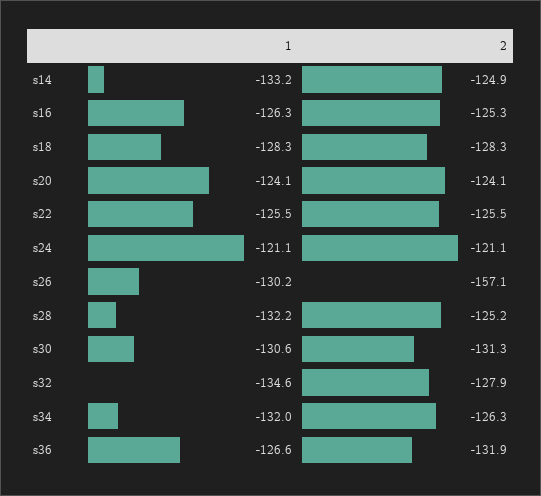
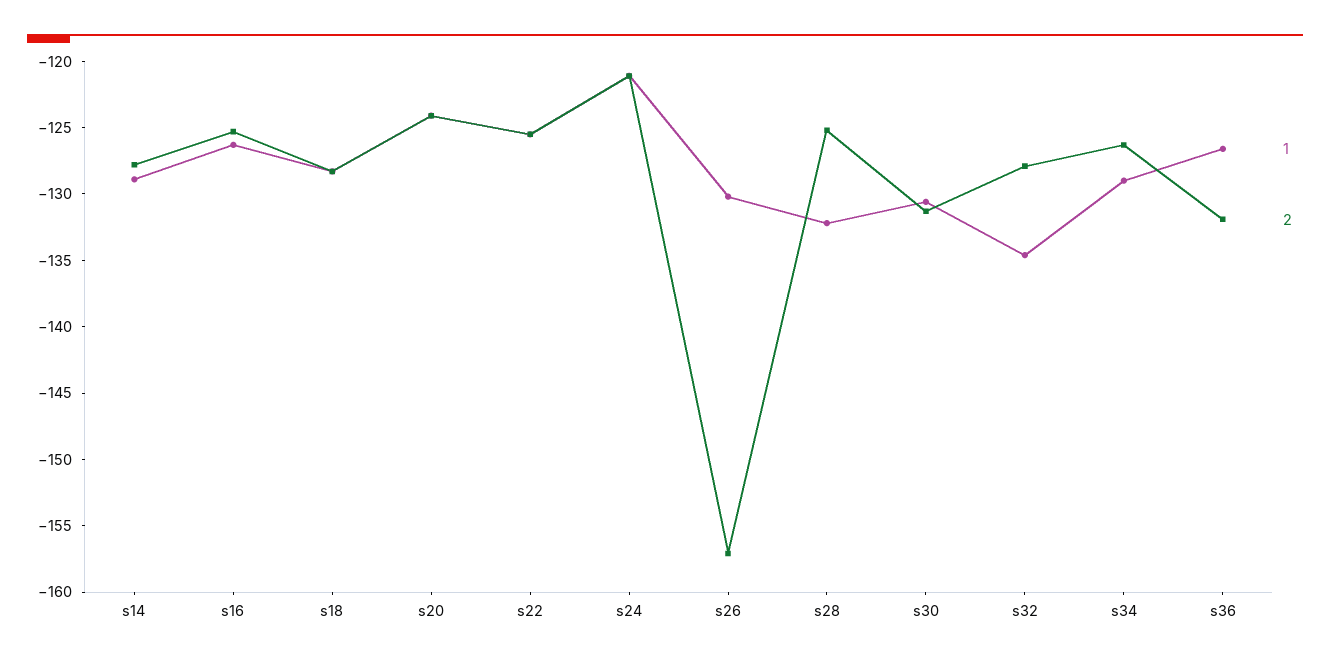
  {
    "1": {
-     "s14": -133.2,
+     "s14": -129,
      "s16": -126.3,
      "s18": -128.3,
      "s20": -124.1,
      "s22": -125.5,
      "s24": -121.1,
      "s26": -130.2,
      "s28": -132.2,
      "s30": -130.6,
      "s32": -134.6,
-     "s34": -132,
+     "s34": -129,
      "s36": -126.6
    },
    "2": {
-     "s14": -124.9,
+     "s14": -128,
      "s16": -125.3,
      "s18": -128.3,
      "s20": -124.1,
      "s22": -125.5,
      "s24": -121.1,
      "s26": -157.1,
      "s28": -125.2,
      "s30": -131.3,
      "s32": -127.9,
      "s34": -126.3,
      "s36": -131.9
    }
  }

